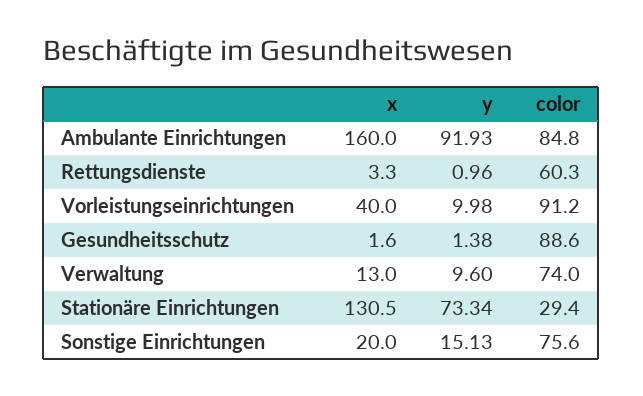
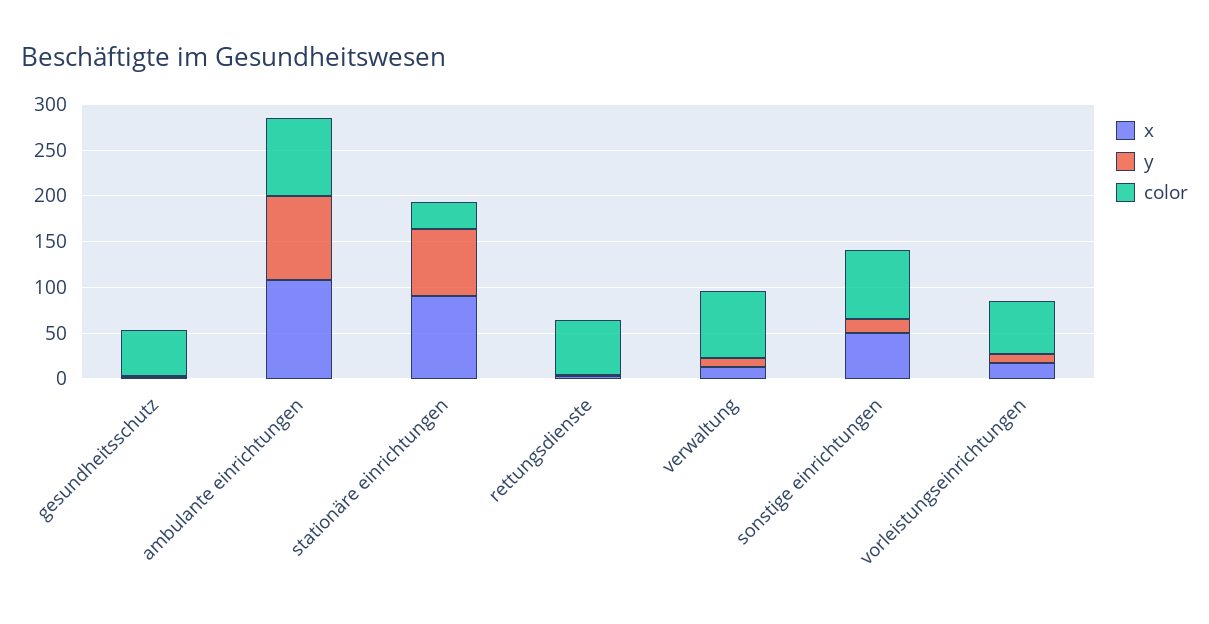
  {
    "x": {
-     "Ambulante Einrichtungen": 160,
+     "Ambulante Einrichtungen": 110,
      "Rettungsdienste": 3.3,
-     "Vorleistungseinrichtungen": 40,
+     "Vorleistungseinrichtungen": 20,
      "Gesundheitsschutz": 1.6,
      "Verwaltung": 13,
-     "Stationäre Einrichtungen": 130.5,
+     "Stationäre Einrichtungen": 90,
-     "Sonstige Einrichtungen": 20
+     "Sonstige Einrichtungen": 50
    },
    "y": {
      "Ambulante Einrichtungen": 91.93,
      "Rettungsdienste": 0.96,
      "Vorleistungseinrichtungen": 9.98,
      "Gesundheitsschutz": 1.38,
      "Verwaltung": 9.6,
      "Stationäre Einrichtungen": 73.34,
      "Sonstige Einrichtungen": 15.13
    },
    "color": {
      "Ambulante Einrichtungen": 84.8,
      "Rettungsdienste": 60.3,
-     "Vorleistungseinrichtungen": 91.2,
+     "Vorleistungseinrichtungen": 60,
-     "Gesundheitsschutz": 88.6,
+     "Gesundheitsschutz": 50,
      "Verwaltung": 74,
      "Stationäre Einrichtungen": 29.4,
      "Sonstige Einrichtungen": 75.6
    }
  }

